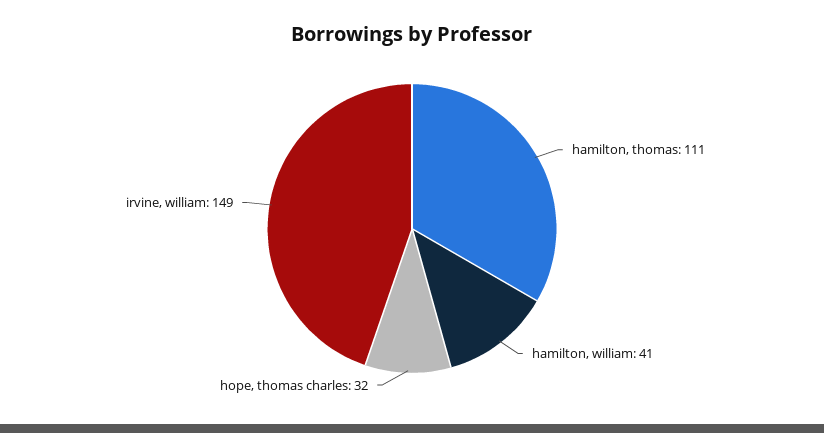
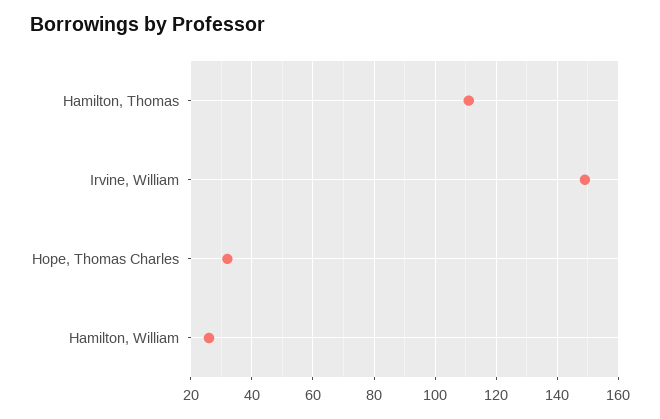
  {
    "hamilton, thomas": 111,
-   "hamilton, william": 41,
+   "hamilton, william": 25,
    "hope, thomas charles": 32,
    "irvine, william": 149
  }

